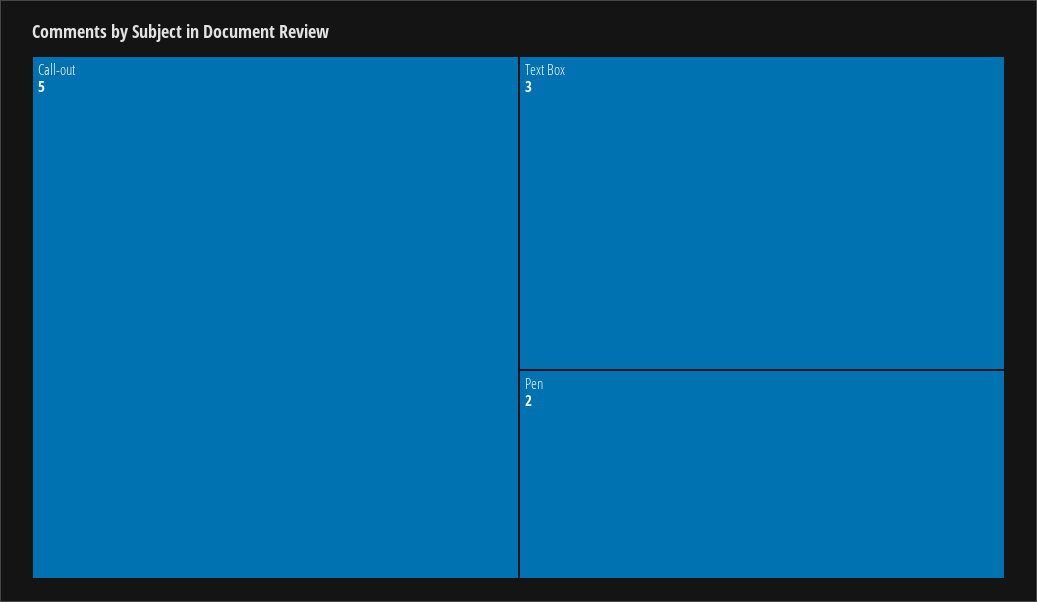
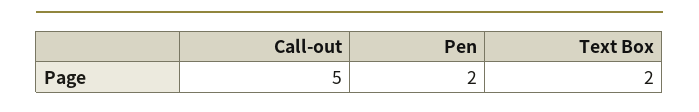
  {
    "Call-out": 5,
-   "Text Box": 3,
+   "Text Box": 2,
    "Pen": 2
  }

